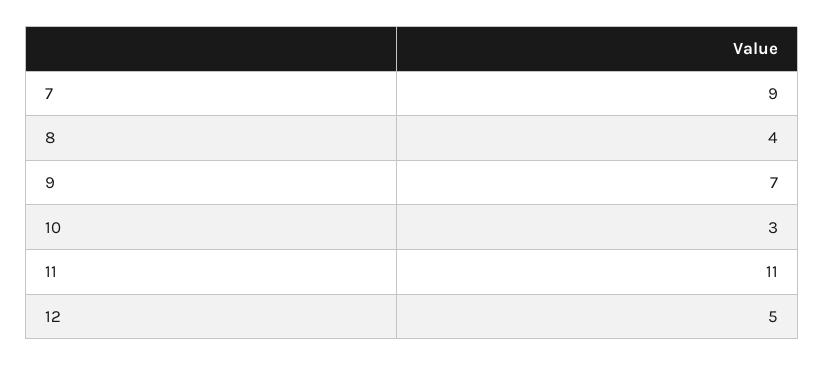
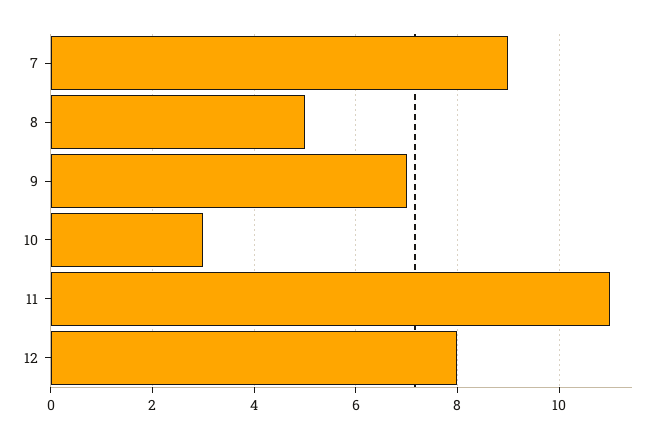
  {
    "7": 9,
-   "8": 4,
+   "8": 5,
    "9": 7,
    "10": 3,
    "11": 11,
-   "12": 5
+   "12": 8
  }

